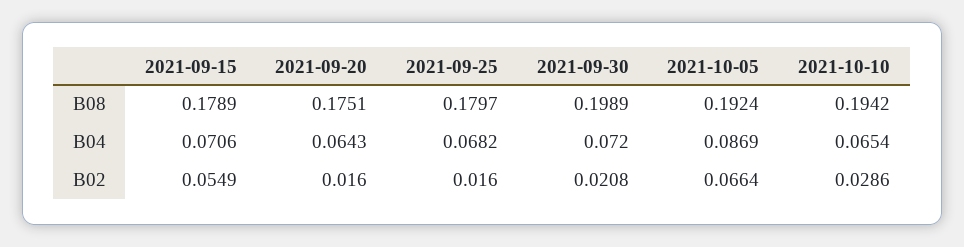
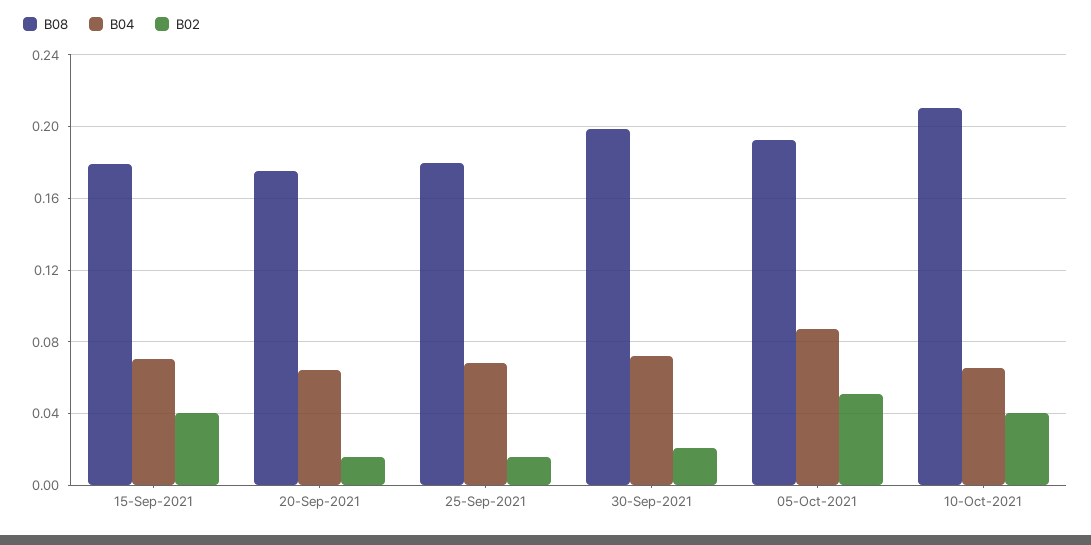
  {
    "B08": {
      "2021-09-15": 0.1789,
      "2021-09-20": 0.1751,
      "2021-09-25": 0.1797,
      "2021-09-30": 0.1989,
      "2021-10-05": 0.1924,
-     "2021-10-10": 0.1942
+     "2021-10-10": 0.21
    },
    "B04": {
      "2021-09-15": 0.0706,
      "2021-09-20": 0.0643,
      "2021-09-25": 0.0682,
      "2021-09-30": 0.072,
      "2021-10-05": 0.0869,
      "2021-10-10": 0.0654
    },
    "B02": {
-     "2021-09-15": 0.0549,
+     "2021-09-15": 0.04,
      "2021-09-20": 0.016,
      "2021-09-25": 0.016,
      "2021-09-30": 0.0208,
-     "2021-10-05": 0.0664,
+     "2021-10-05": 0.05,
-     "2021-10-10": 0.0286
+     "2021-10-10": 0.04
    }
  }

